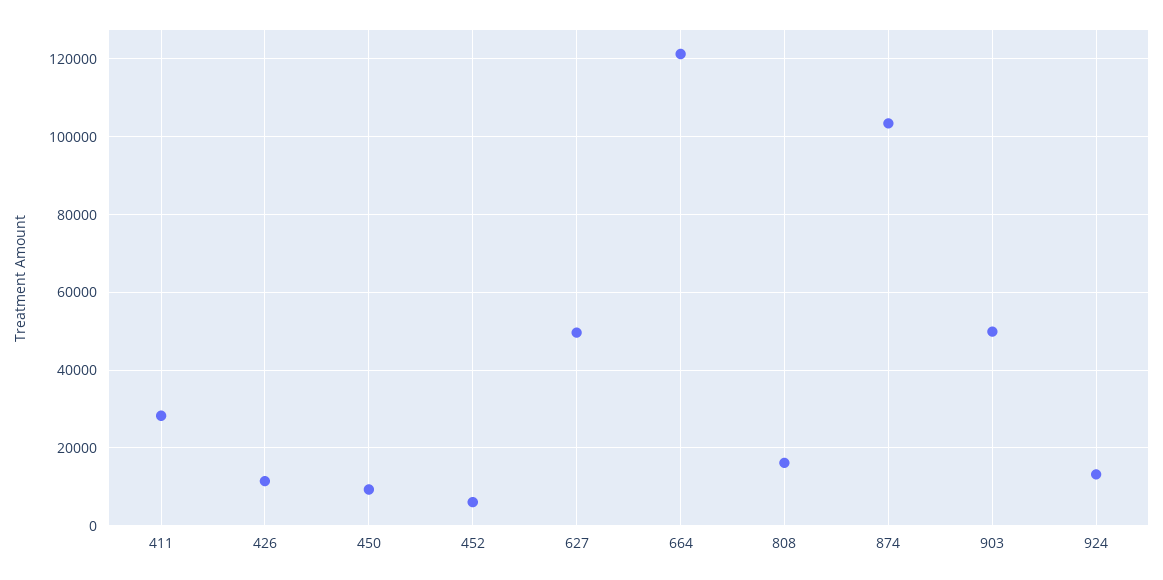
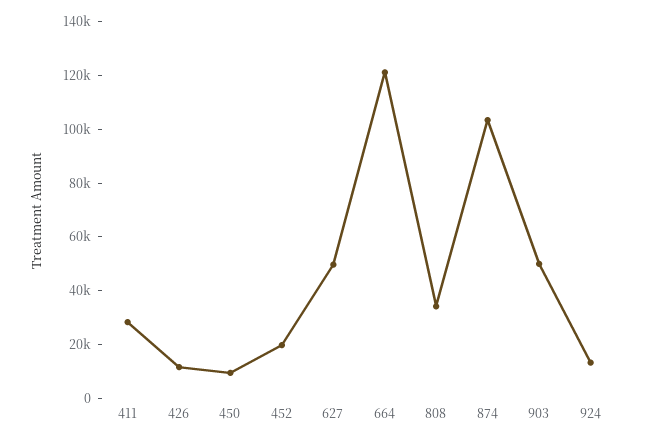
  {
    "411": 28000,
    "426": 12000,
    "450": 10000,
-   "452": 6000,
+   "452": 20000,
    "627": 50000,
    "664": 122000,
-   "808": 16000,
+   "808": 35000,
    "874": 104000,
    "903": 50000,
    "924": 14000
  }

